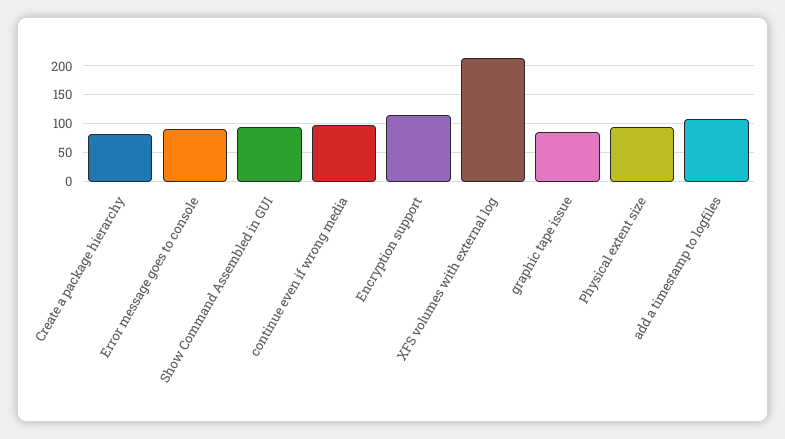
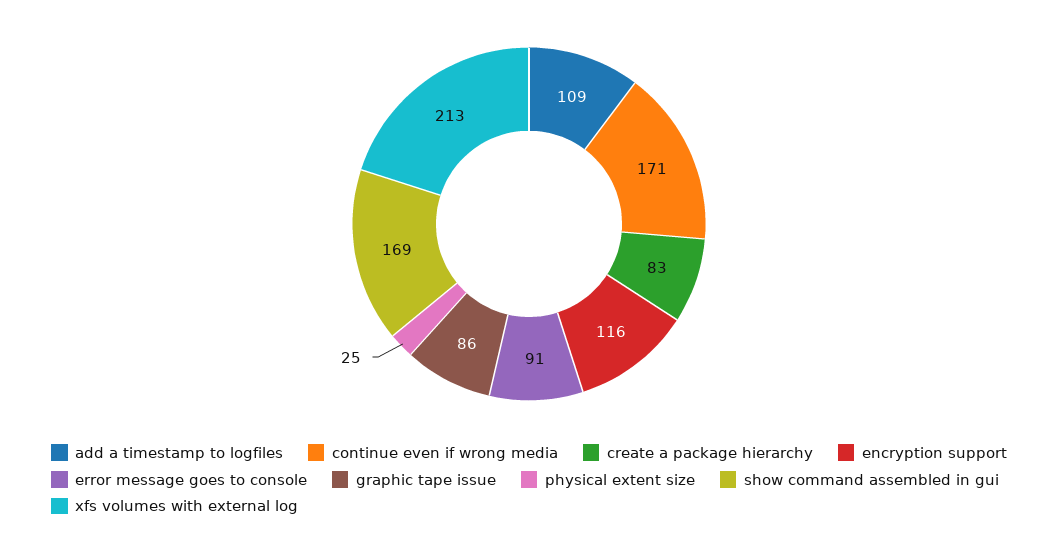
  {
    "Create a package hierarchy": 83,
    "Error message goes to console": 91,
-   "Show Command Assembled in GUI": 100,
+   "Show Command Assembled in GUI": 169,
-   "continue even if wrong media": 100,
+   "continue even if wrong media": 171,
    "Encryption support": 116,
    "XFS volumes with external log": 213,
    "graphic tape issue": 86,
-   "Physical extent size": 100,
+   "Physical extent size": 25,
    "add a timestamp to logfiles": 109
  }

